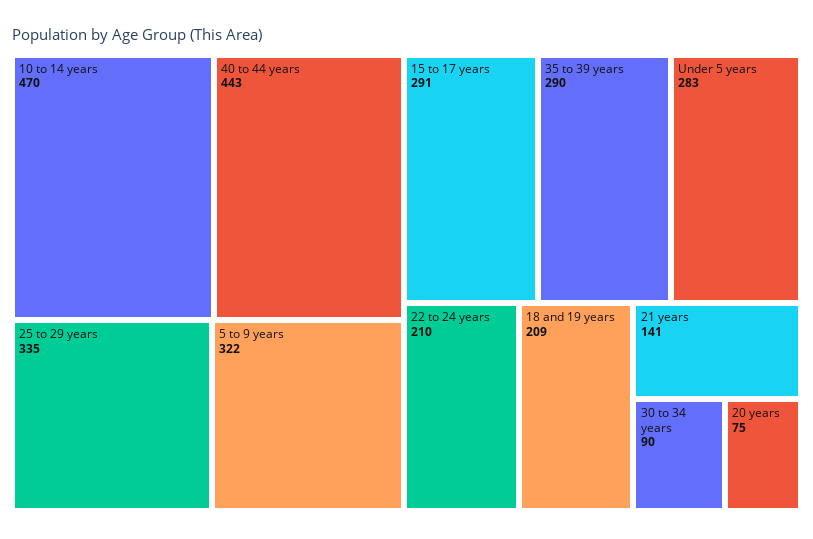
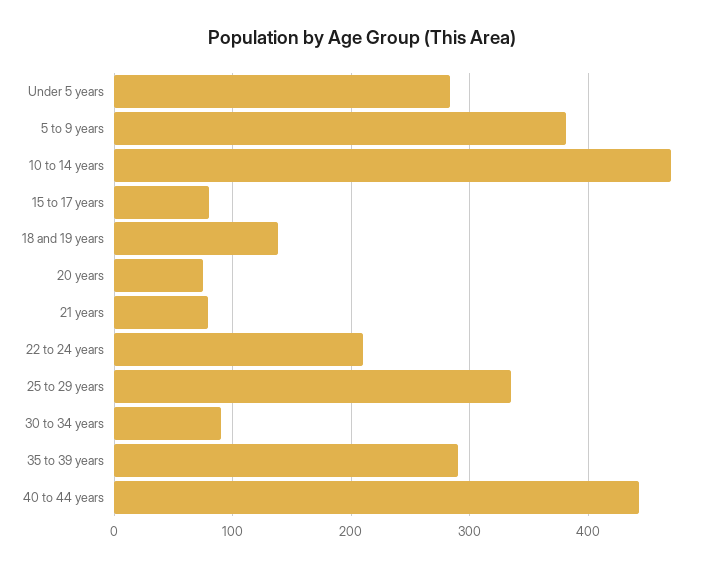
  {
    "10 to 14 years": 470,
    "40 to 44 years": 443,
    "25 to 29 years": 335,
-   "5 to 9 years": 322,
+   "5 to 9 years": 380,
-   "15 to 17 years": 291,
+   "15 to 17 years": 80,
    "35 to 39 years": 290,
    "Under 5 years": 283,
    "22 to 24 years": 210,
-   "18 and 19 years": 209,
+   "18 and 19 years": 140,
-   "21 years": 141,
+   "21 years": 80,
    "30 to 34 years": 90,
    "20 years": 75
  }

